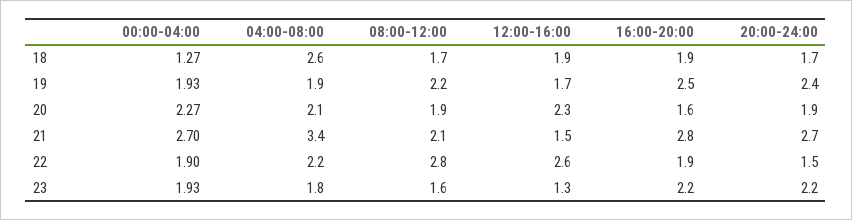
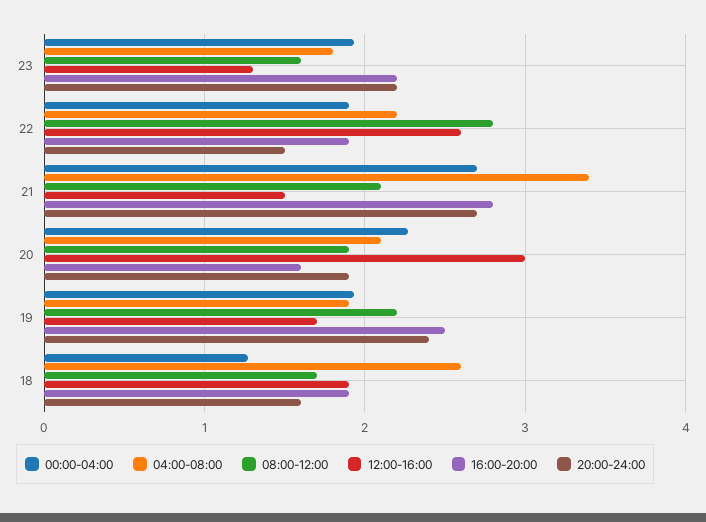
  {
    "00:00-04:00": {
      "18": 1.27,
      "19": 1.93,
      "20": 2.27,
      "21": 2.7,
      "22": 1.9,
      "23": 1.93
    },
    "04:00-08:00": {
      "18": 2.6,
      "19": 1.9,
      "20": 2.1,
      "21": 3.4,
      "22": 2.2,
      "23": 1.8
    },
    "08:00-12:00": {
      "18": 1.7,
      "19": 2.2,
      "20": 1.9,
      "21": 2.1,
      "22": 2.8,
      "23": 1.6
    },
    "12:00-16:00": {
      "18": 1.9,
      "19": 1.7,
-     "20": 2.3,
+     "20": 3,
      "21": 1.5,
      "22": 2.6,
      "23": 1.3
    },
    "16:00-20:00": {
      "18": 1.9,
      "19": 2.5,
      "20": 1.6,
      "21": 2.8,
      "22": 1.9,
      "23": 2.2
    },
    "20:00-24:00": {
-     "18": 1.7,
+     "18": 1.6,
      "19": 2.4,
      "20": 1.9,
      "21": 2.7,
      "22": 1.5,
      "23": 2.2
    }
  }

